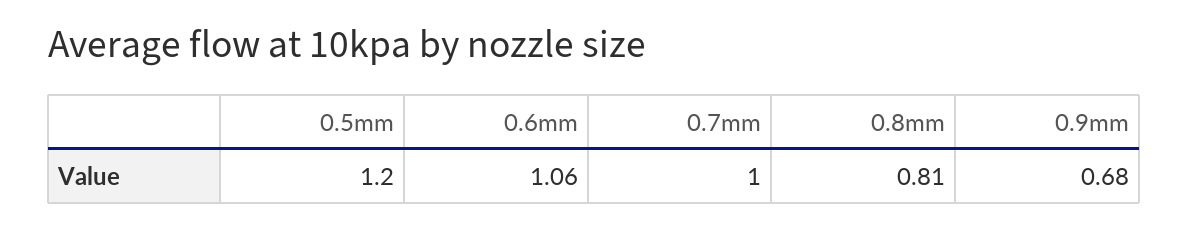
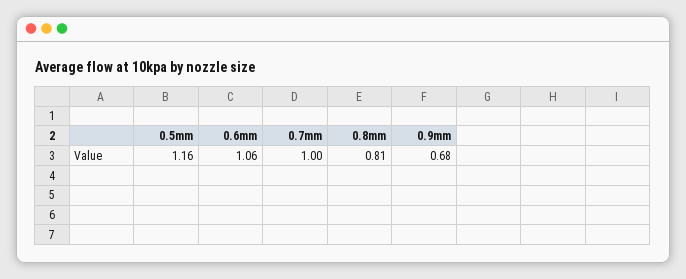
  {
-   "0.5mm": 1.2,
+   "0.5mm": 1.16,
    "0.6mm": 1.06,
    "0.7mm": 1,
    "0.8mm": 0.81,
    "0.9mm": 0.68
  }

